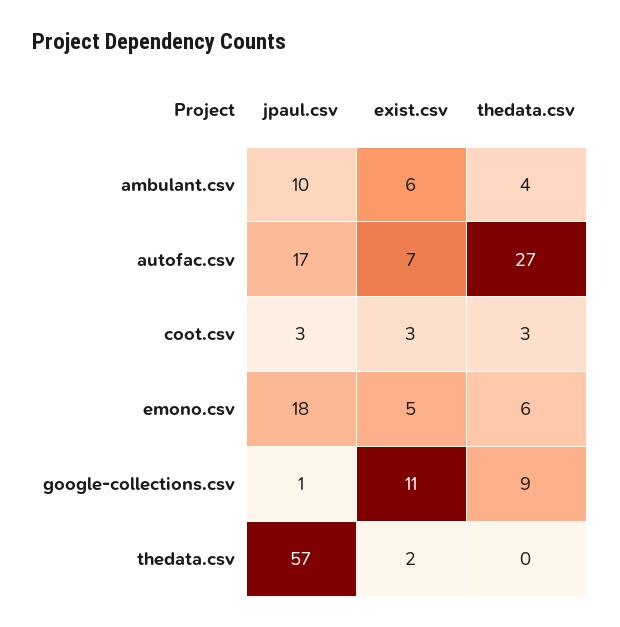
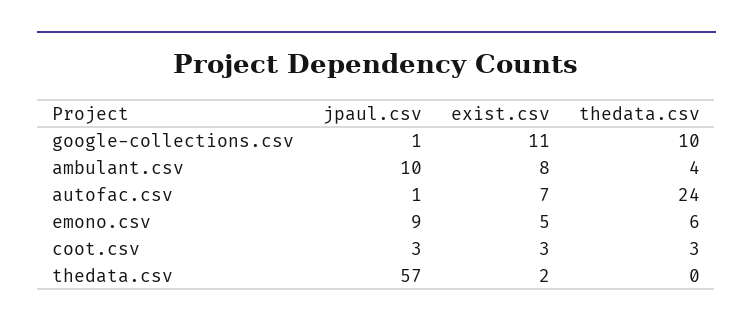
  {
    "jpaul.csv": {
      "ambulant.csv": 10,
-     "autofac.csv": 17,
+     "autofac.csv": 1,
      "coot.csv": 3,
-     "emono.csv": 18,
+     "emono.csv": 9,
      "google-collections.csv": 1,
      "thedata.csv": 57
    },
    "exist.csv": {
-     "ambulant.csv": 6,
+     "ambulant.csv": 8,
      "autofac.csv": 7,
      "coot.csv": 3,
      "emono.csv": 5,
      "google-collections.csv": 11,
      "thedata.csv": 2
    },
    "thedata.csv": {
      "ambulant.csv": 4,
-     "autofac.csv": 27,
+     "autofac.csv": 24,
      "coot.csv": 3,
      "emono.csv": 6,
-     "google-collections.csv": 9,
+     "google-collections.csv": 10,
      "thedata.csv": 0
    }
  }

